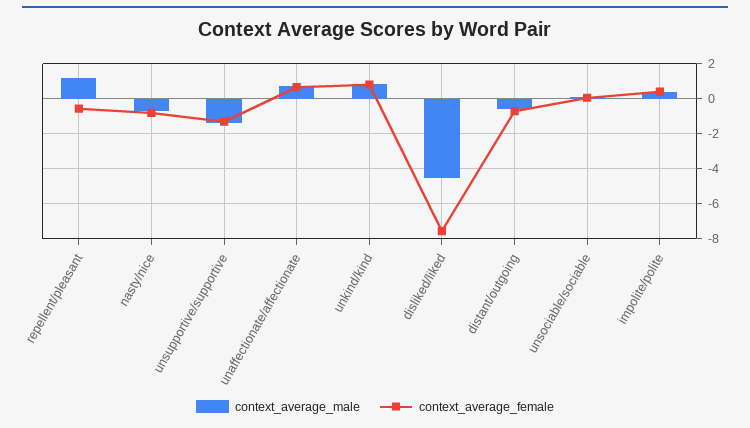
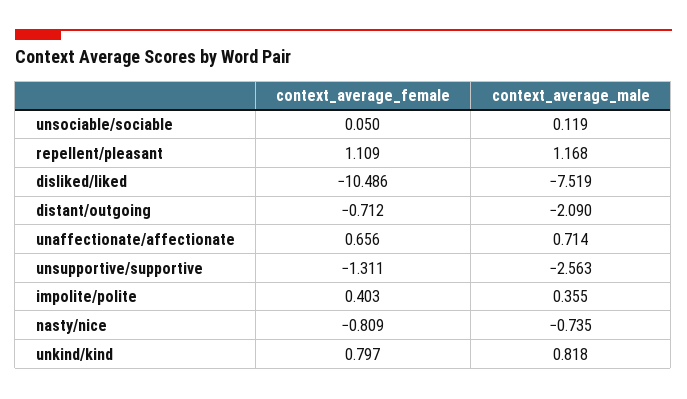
  {
    "context_average_male": {
      "repellent/pleasant": 1.168,
      "nasty/nice": -0.735,
-     "unsupportive/supportive": -1.5,
+     "unsupportive/supportive": -2.563,
      "unaffectionate/affectionate": 0.714,
      "unkind/kind": 0.818,
-     "disliked/liked": -4.5,
+     "disliked/liked": -7.519,
-     "distant/outgoing": -0.5,
+     "distant/outgoing": -2.09,
      "unsociable/sociable": 0.119,
      "impolite/polite": 0.355
    },
    "context_average_female": {
-     "repellent/pleasant": -0.5,
+     "repellent/pleasant": 1.109,
      "nasty/nice": -0.809,
      "unsupportive/supportive": -1.311,
      "unaffectionate/affectionate": 0.656,
      "unkind/kind": 0.797,
-     "disliked/liked": -7.5,
+     "disliked/liked": -10.486,
      "distant/outgoing": -0.712,
      "unsociable/sociable": 0.05,
      "impolite/polite": 0.403
    }
  }

